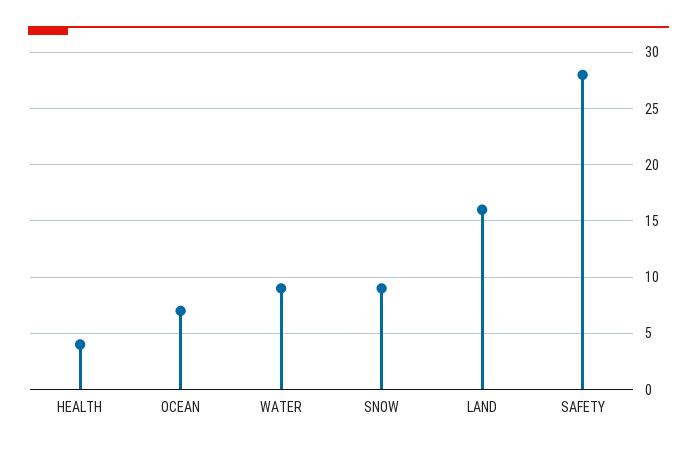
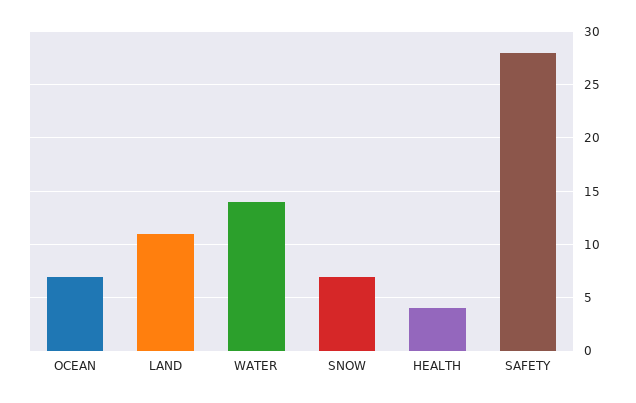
  {
    "HEALTH": 4,
    "OCEAN": 7,
-   "WATER": 9,
+   "WATER": 14,
-   "SNOW": 9,
+   "SNOW": 7,
-   "LAND": 16,
+   "LAND": 11,
    "SAFETY": 28
  }

